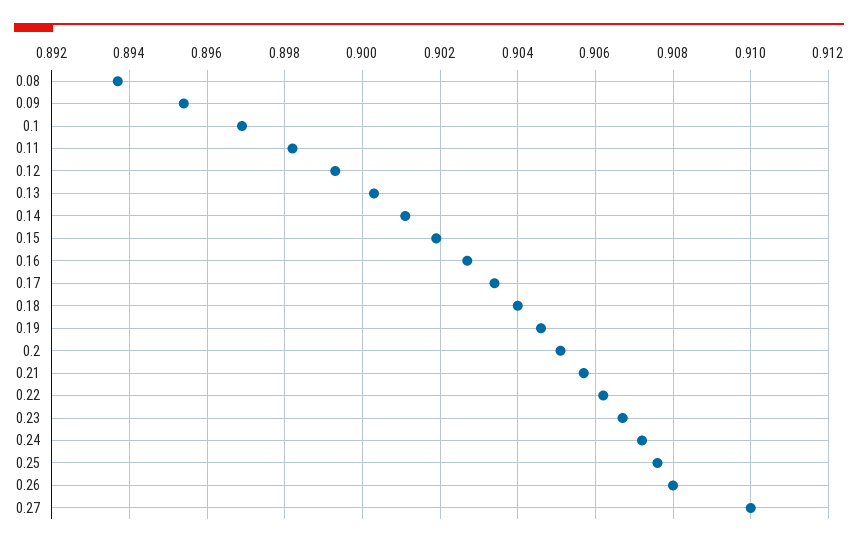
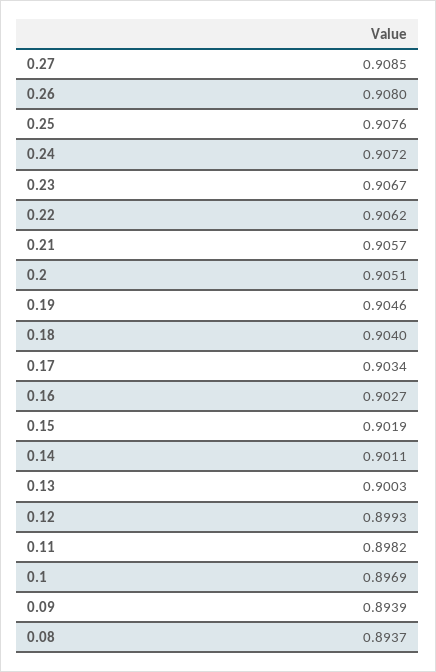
  {
    "0.08": 0.8937,
-   "0.09": 0.8955,
+   "0.09": 0.8939,
    "0.1": 0.8969,
    "0.11": 0.8982,
    "0.12": 0.8993,
    "0.13": 0.9003,
    "0.14": 0.9011,
    "0.15": 0.9019,
    "0.16": 0.9027,
    "0.17": 0.9034,
    "0.18": 0.904,
    "0.19": 0.9046,
    "0.2": 0.9051,
    "0.21": 0.9057,
    "0.22": 0.9062,
    "0.23": 0.9067,
    "0.24": 0.9072,
    "0.25": 0.9076,
    "0.26": 0.908,
-   "0.27": 0.91
+   "0.27": 0.9085
  }

